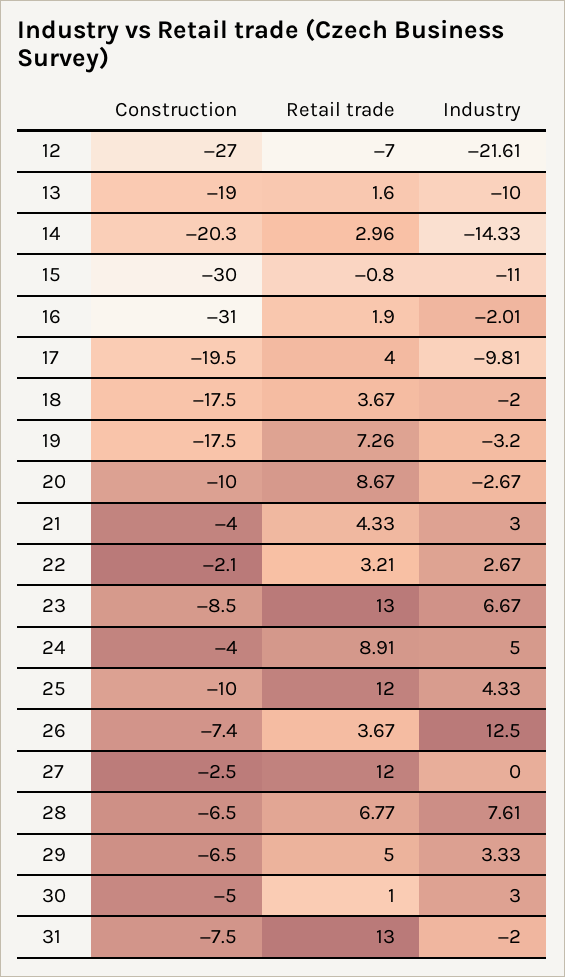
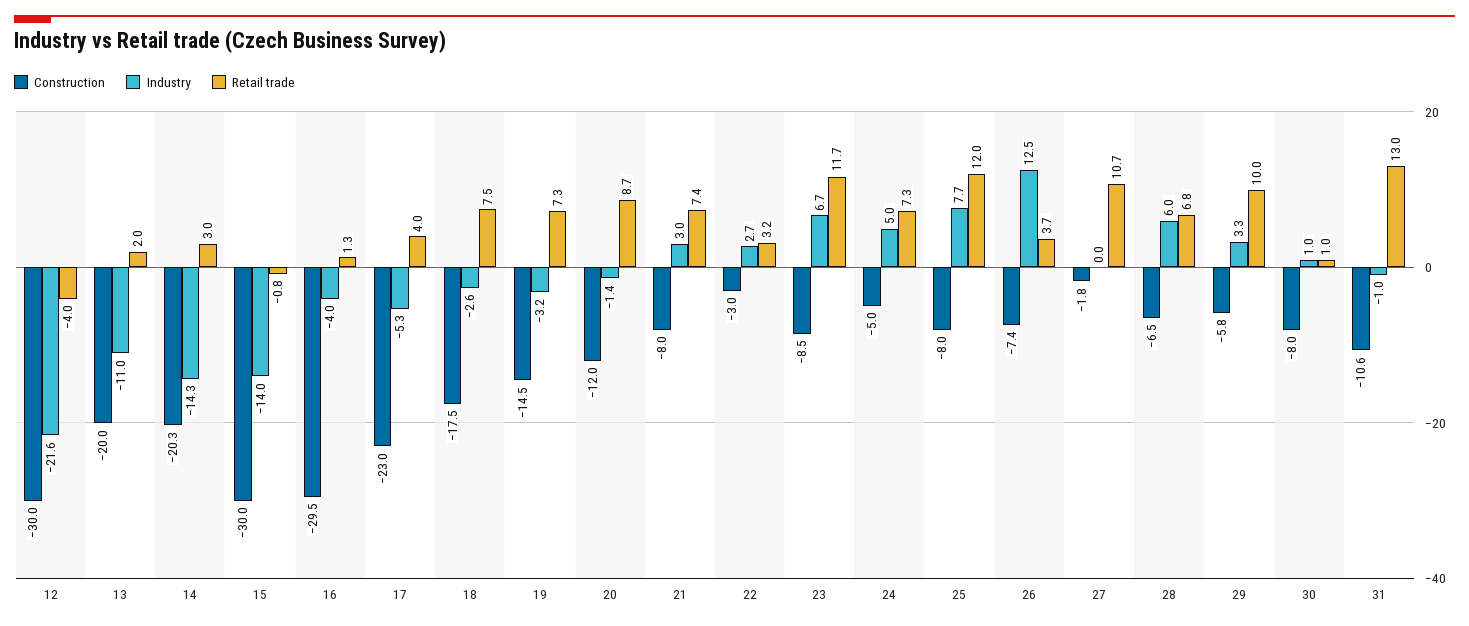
  {
    "Construction": {
-     "12": -27,
+     "12": -30,
-     "13": -19,
+     "13": -20,
      "14": -20.3,
      "15": -30,
-     "16": -31,
+     "16": -29.5,
-     "17": -19.5,
+     "17": -23,
      "18": -17.5,
-     "19": -17.5,
+     "19": -14.5,
-     "20": -10,
+     "20": -12,
-     "21": -4,
+     "21": -8,
-     "22": -2.1,
+     "22": -3,
      "23": -8.5,
-     "24": -4,
+     "24": -5,
-     "25": -10,
+     "25": -8,
      "26": -7.4,
-     "27": -2.5,
+     "27": -1.8,
      "28": -6.5,
-     "29": -6.5,
+     "29": -5.8,
-     "30": -5,
+     "30": -8,
-     "31": -7.5
+     "31": -10.6
    },
    "Retail trade": {
-     "12": -7,
+     "12": -4,
-     "13": 1.6,
+     "13": 2,
      "14": 2.96,
      "15": -0.8,
-     "16": 1.9,
+     "16": 1.3,
      "17": 4,
-     "18": 3.67,
+     "18": 7.5,
      "19": 7.26,
      "20": 8.67,
-     "21": 4.33,
+     "21": 7.4,
      "22": 3.21,
-     "23": 13,
+     "23": 11.7,
-     "24": 8.91,
+     "24": 7.3,
      "25": 12,
      "26": 3.67,
-     "27": 12,
+     "27": 10.7,
      "28": 6.77,
-     "29": 5,
+     "29": 10,
      "30": 1,
      "31": 13
    },
    "Industry": {
      "12": -21.61,
-     "13": -10,
+     "13": -11,
      "14": -14.33,
-     "15": -11,
+     "15": -14,
-     "16": -2.01,
+     "16": -4,
-     "17": -9.81,
+     "17": -5.3,
-     "18": -2,
+     "18": -2.6,
      "19": -3.2,
-     "20": -2.67,
+     "20": -1.4,
      "21": 3,
      "22": 2.67,
      "23": 6.67,
      "24": 5,
-     "25": 4.33,
+     "25": 7.7,
      "26": 12.5,
      "27": 0,
-     "28": 7.61,
+     "28": 6,
      "29": 3.33,
-     "30": 3,
+     "30": 1,
-     "31": -2
+     "31": -1
    }
  }

